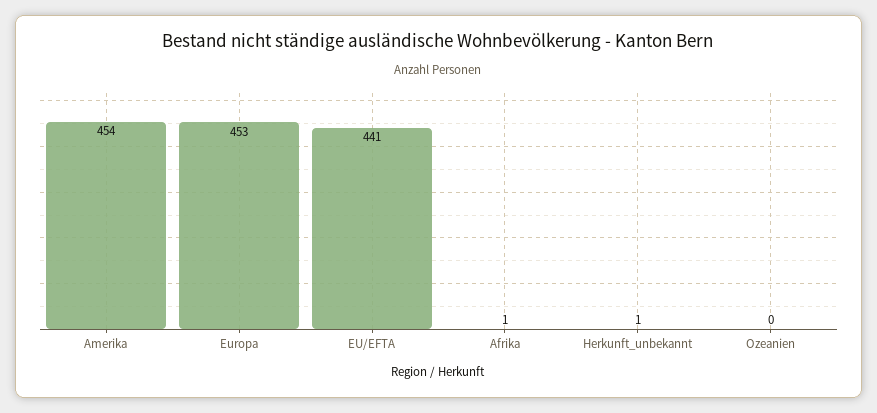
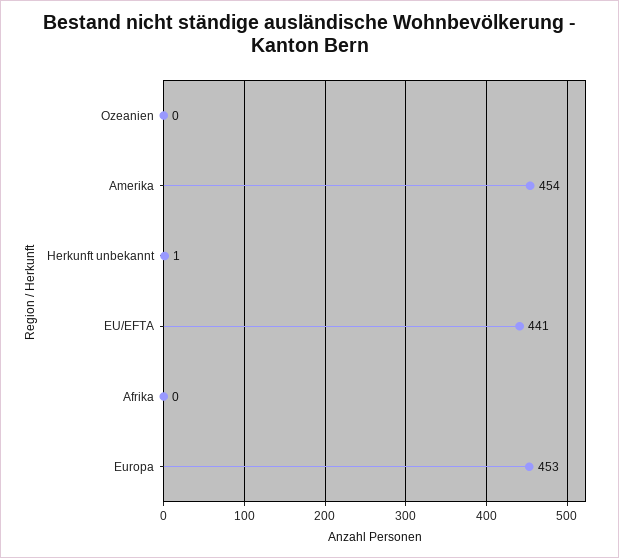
  {
    "Amerika": 454,
    "Europa": 453,
    "EU/EFTA": 441,
-   "Afrika": 1,
+   "Afrika": 0,
    "Herkunft_unbekannt": 1,
    "Ozeanien": 0
  }

